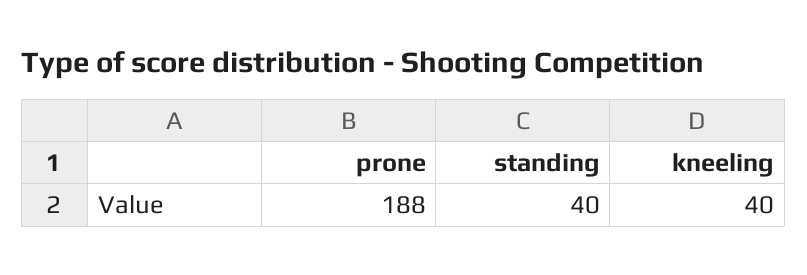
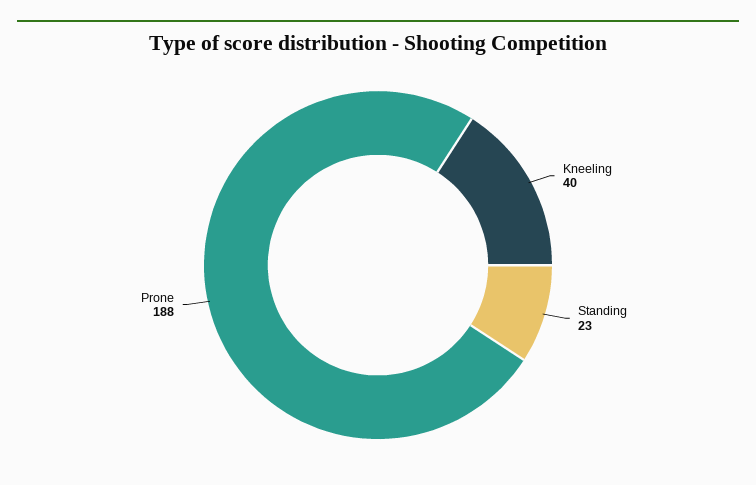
  {
    "prone": 188,
-   "standing": 40,
+   "standing": 23,
    "kneeling": 40
  }

